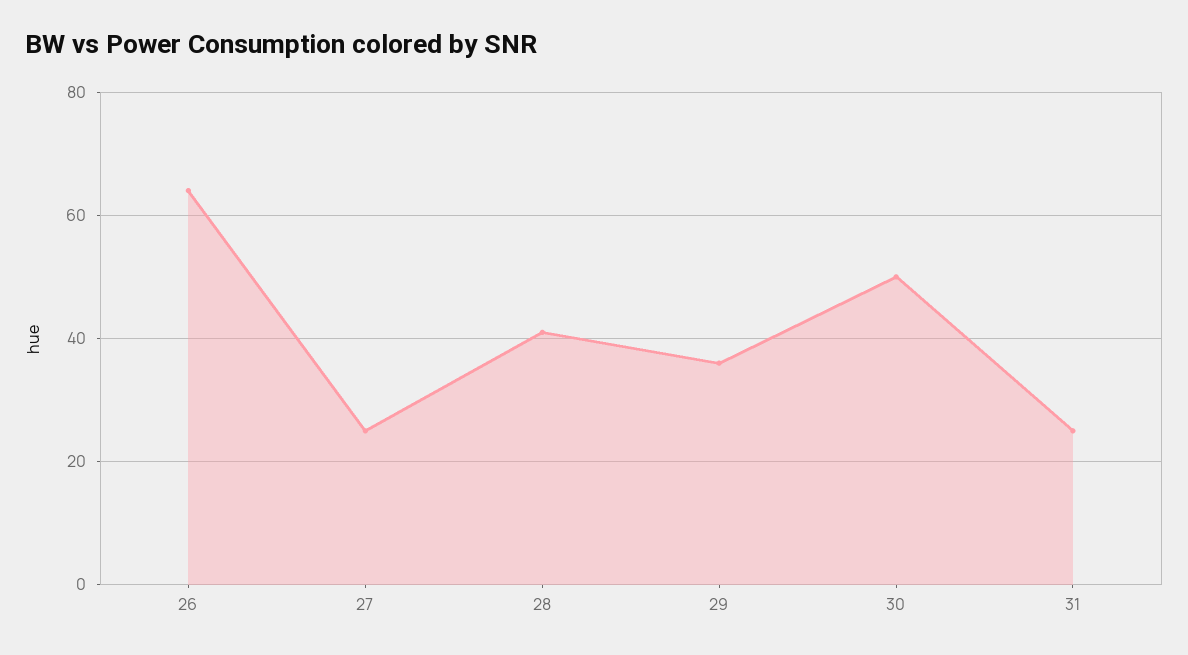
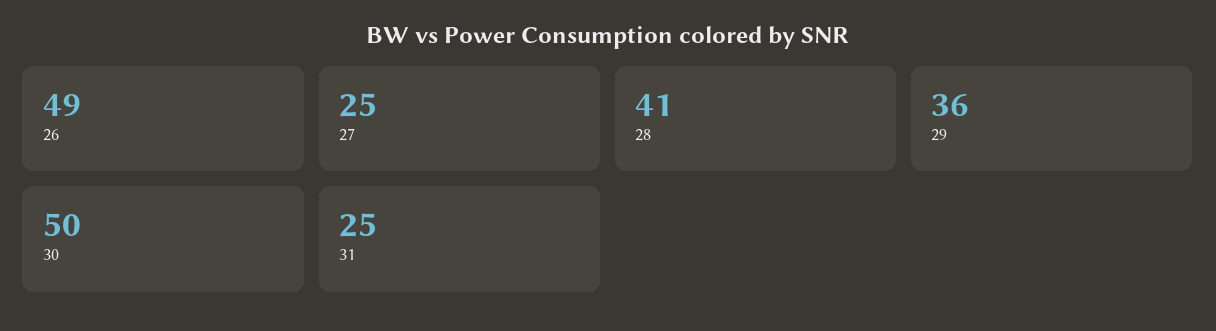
  {
-   "26": 65,
+   "26": 49,
    "27": 25,
    "28": 41,
    "29": 36,
    "30": 50,
    "31": 25
  }

